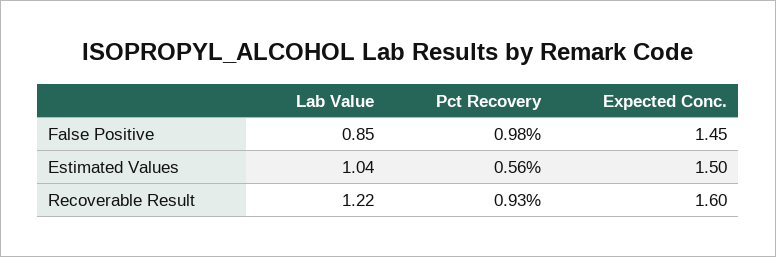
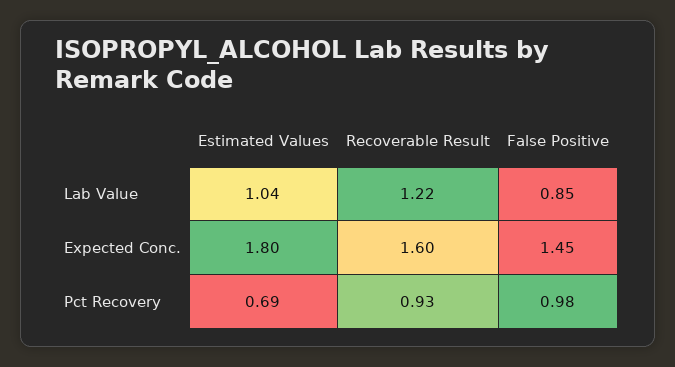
  {
    "Lab Value": {
      "False Positive": 0.85,
      "Estimated Values": 1.04,
      "Recoverable Result": 1.22
    },
    "Pct Recovery": {
      "False Positive": 0.98,
-     "Estimated Values": 0.56,
+     "Estimated Values": 0.69,
      "Recoverable Result": 0.93
    },
    "Expected Conc.": {
      "False Positive": 1.45,
-     "Estimated Values": 1.5,
+     "Estimated Values": 1.8,
      "Recoverable Result": 1.6
    }
  }

